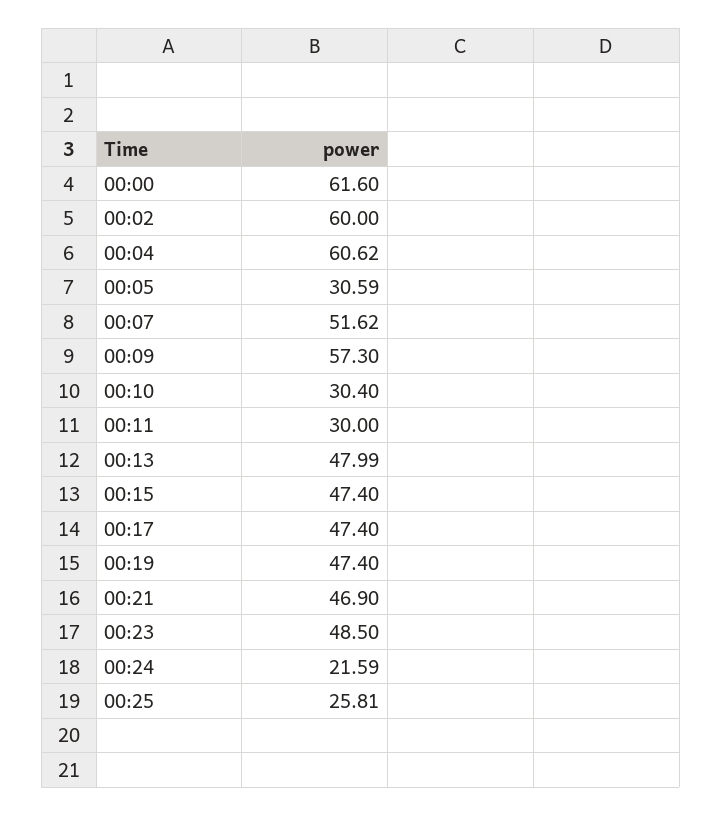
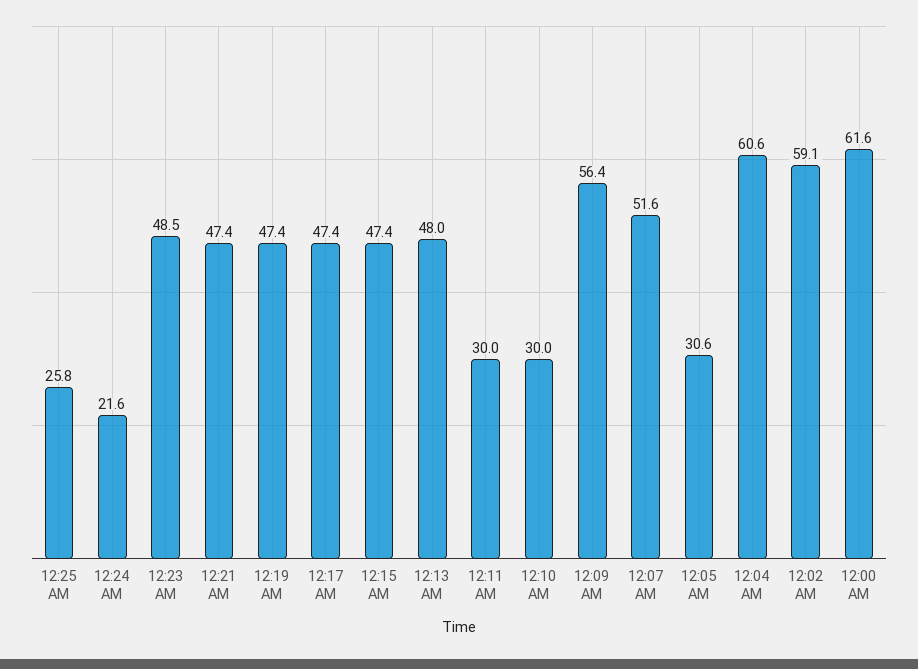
  {
    "00:00": 61.6,
-   "00:02": 60,
+   "00:02": 59.1,
    "00:04": 60.62,
    "00:05": 30.59,
    "00:07": 51.62,
-   "00:09": 57.3,
+   "00:09": 56.4,
-   "00:10": 30.4,
+   "00:10": 30,
    "00:11": 30,
    "00:13": 47.99,
    "00:15": 47.4,
    "00:17": 47.4,
    "00:19": 47.4,
-   "00:21": 46.9,
+   "00:21": 47.4,
    "00:23": 48.5,
    "00:24": 21.59,
    "00:25": 25.81
  }

